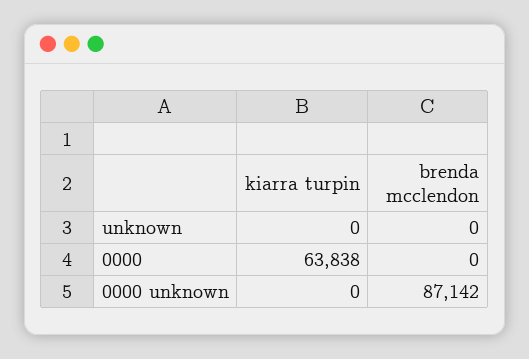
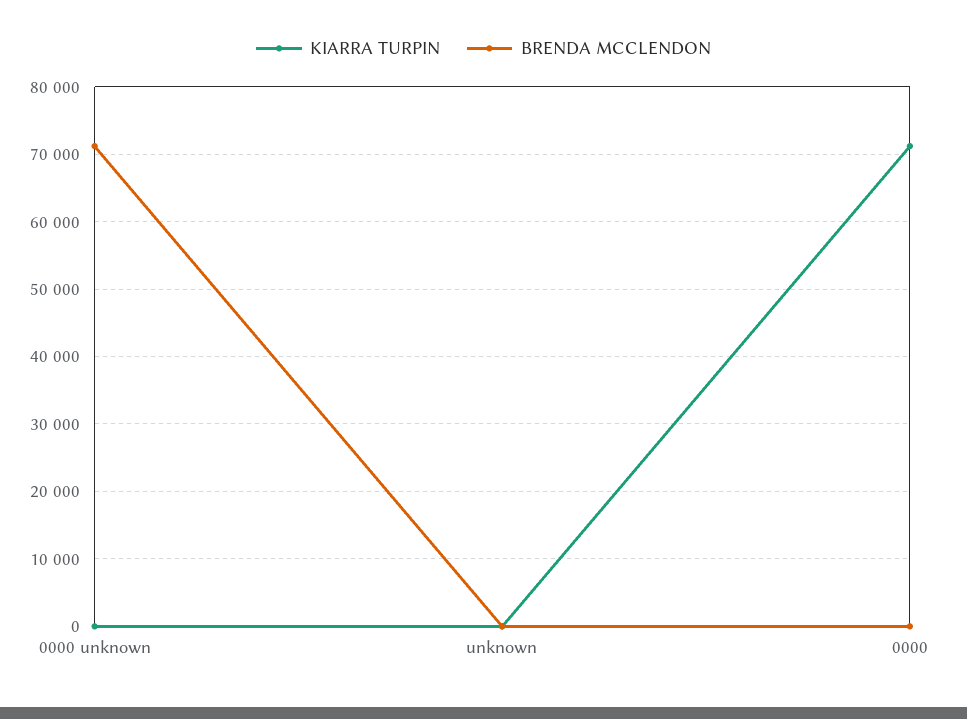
  {
    "kiarra turpin": {
      "unknown": 0,
-     "0000": 63838,
+     "0000": 71000,
      "0000 unknown": 0
    },
    "brenda mcclendon": {
      "unknown": 0,
      "0000": 0,
-     "0000 unknown": 87142
+     "0000 unknown": 71000
    }
  }

